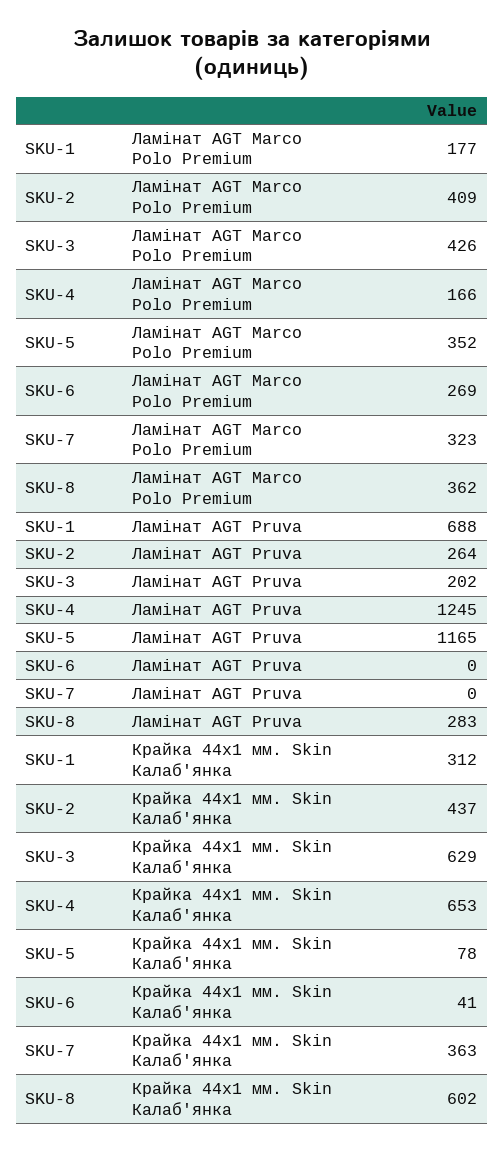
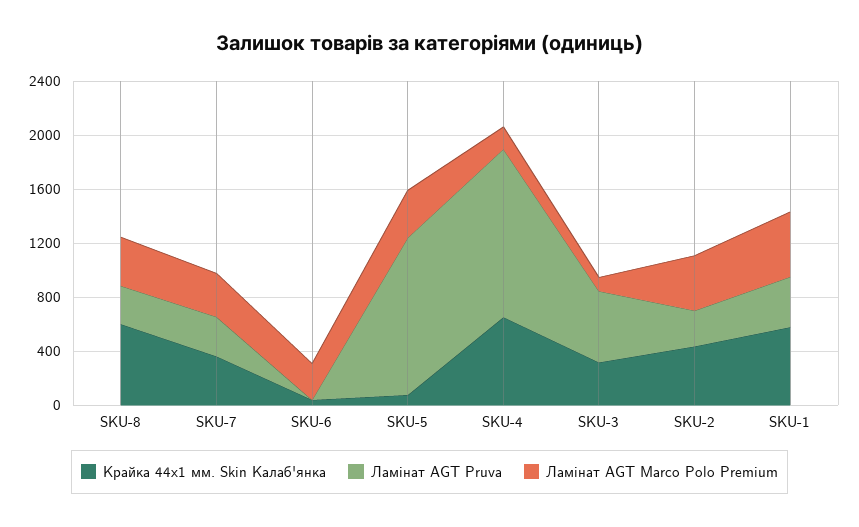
  {
    "Ламінат AGT Marco Polo Premium": {
-     "SKU-1": 177,
+     "SKU-1": 500,
      "SKU-2": 409,
-     "SKU-3": 426,
+     "SKU-3": 100,
      "SKU-4": 166,
      "SKU-5": 352,
      "SKU-6": 269,
      "SKU-7": 323,
      "SKU-8": 362
    },
    "Ламінат AGT Pruva": {
-     "SKU-1": 688,
+     "SKU-1": 400,
      "SKU-2": 264,
-     "SKU-3": 202,
+     "SKU-3": 500,
      "SKU-4": 1245,
      "SKU-5": 1165,
      "SKU-6": 0,
-     "SKU-7": 0,
+     "SKU-7": 300,
      "SKU-8": 283
    },
    "Крайка 44x1 мм. Skin Калаб'янка": {
-     "SKU-1": 312,
+     "SKU-1": 600,
      "SKU-2": 437,
-     "SKU-3": 629,
+     "SKU-3": 300,
      "SKU-4": 653,
      "SKU-5": 78,
      "SKU-6": 41,
      "SKU-7": 363,
      "SKU-8": 602
    }
  }

